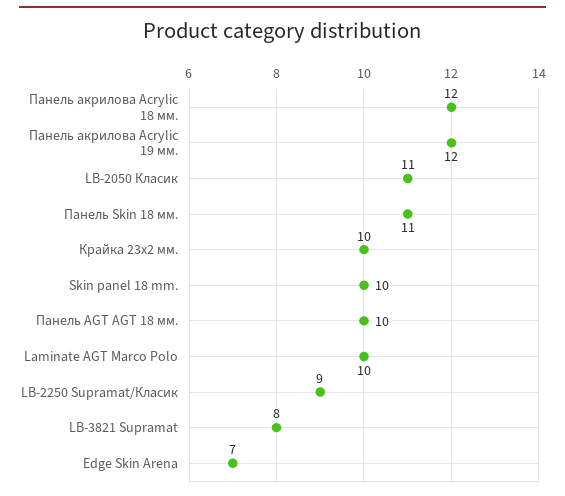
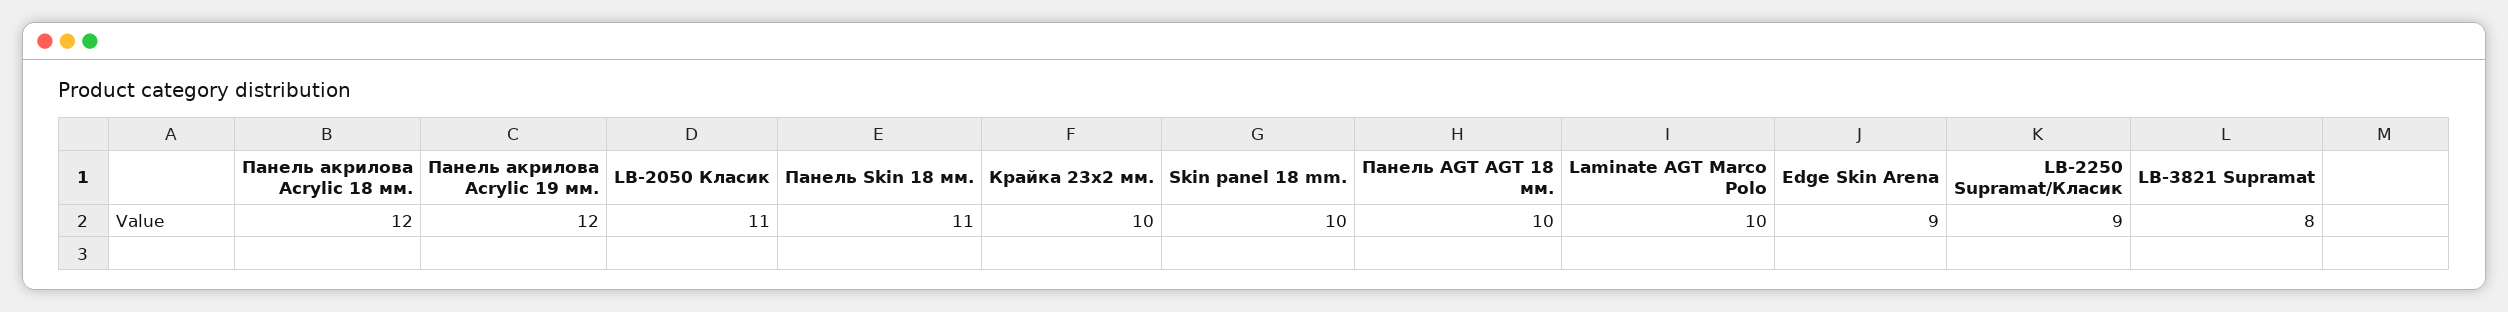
  {
    "Панель акрилова Acrylic 18 мм.": 12,
    "Панель акрилова Acrylic 19 мм.": 12,
    "LB-2050 Класик": 11,
    "Панель Skin 18 мм.": 11,
    "Крайка 23x2 мм.": 10,
    "Skin panel 18 mm.": 10,
    "Панель AGT AGT 18 мм.": 10,
    "Laminate AGT Marco Polo": 10,
    "LB-2250 Supramat/Класик": 9,
    "LB-3821 Supramat": 8,
-   "Edge Skin Arena": 7
+   "Edge Skin Arena": 9
  }

